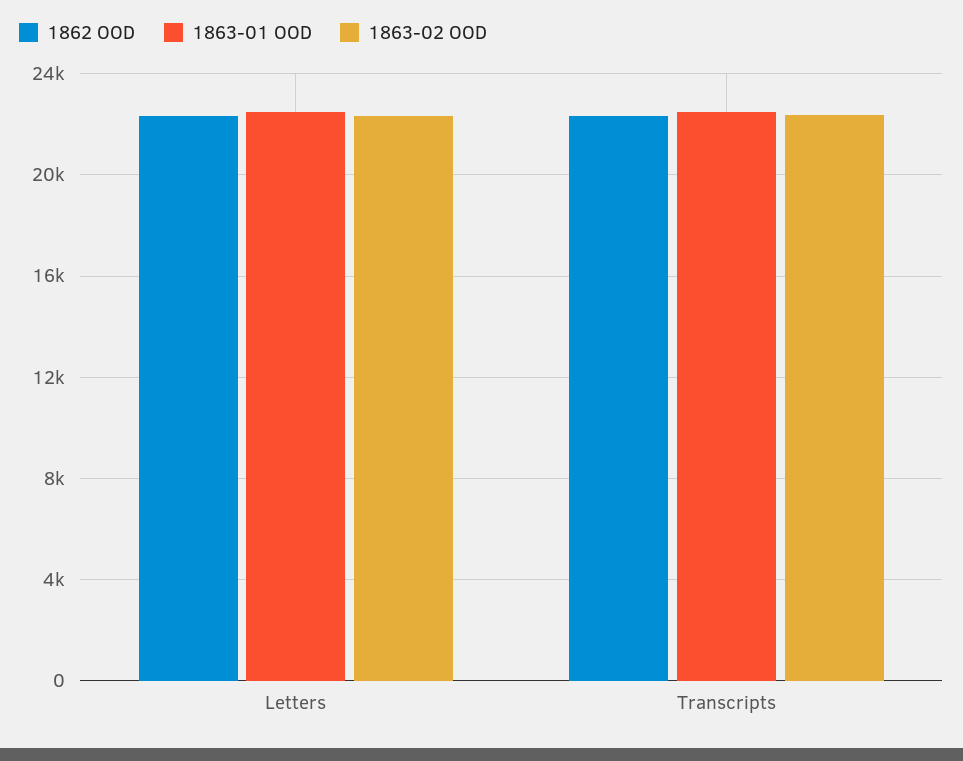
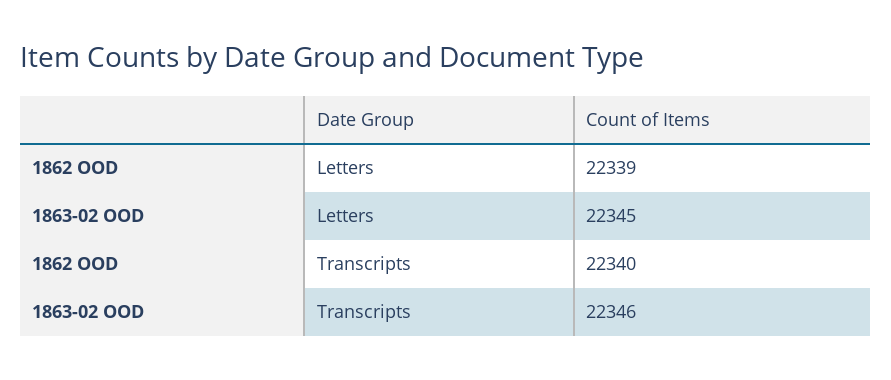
  {
    "1862 OOD": {
      "Letters": 22339,
      "Transcripts": 22340
    },
-   "1863-01 OOD": {
-     "Letters": 22500,
-     "Transcripts": 22500
-   },
    "1863-02 OOD": {
      "Letters": 22345,
      "Transcripts": 22346
    }
  }

